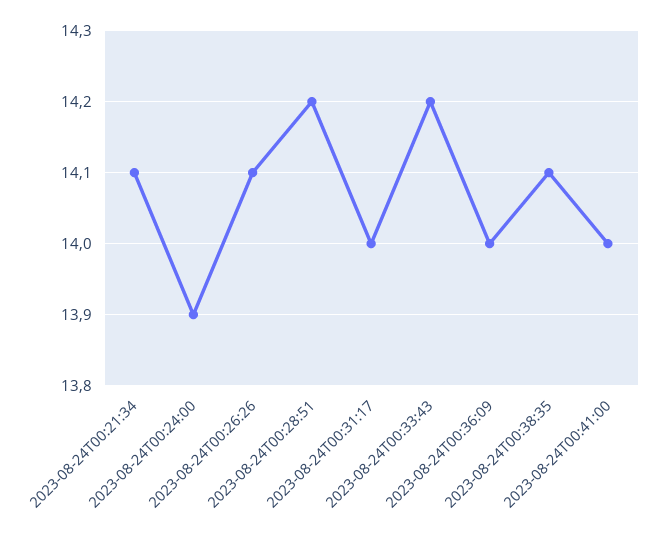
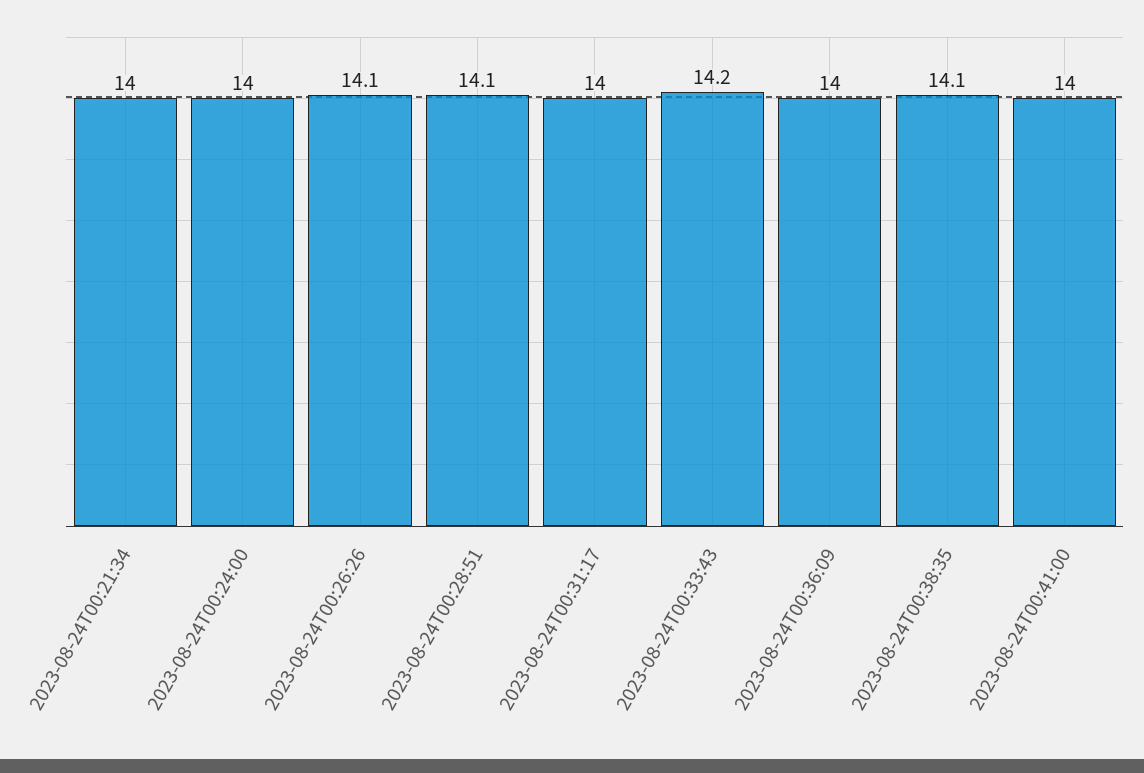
  {
-   "2023-08-24T00:21:34": 14.1,
+   "2023-08-24T00:21:34": 14,
-   "2023-08-24T00:24:00": 13.9,
+   "2023-08-24T00:24:00": 14,
    "2023-08-24T00:26:26": 14.1,
-   "2023-08-24T00:28:51": 14.2,
+   "2023-08-24T00:28:51": 14.1,
    "2023-08-24T00:31:17": 14,
    "2023-08-24T00:33:43": 14.2,
    "2023-08-24T00:36:09": 14,
    "2023-08-24T00:38:35": 14.1,
    "2023-08-24T00:41:00": 14
  }

